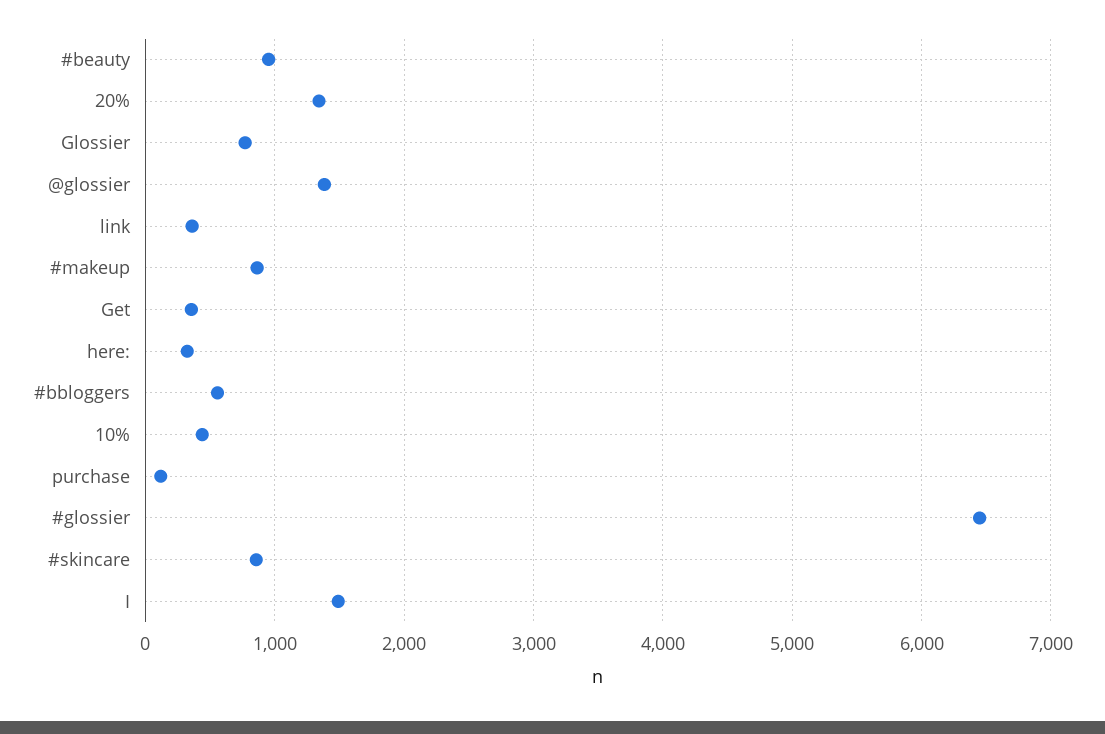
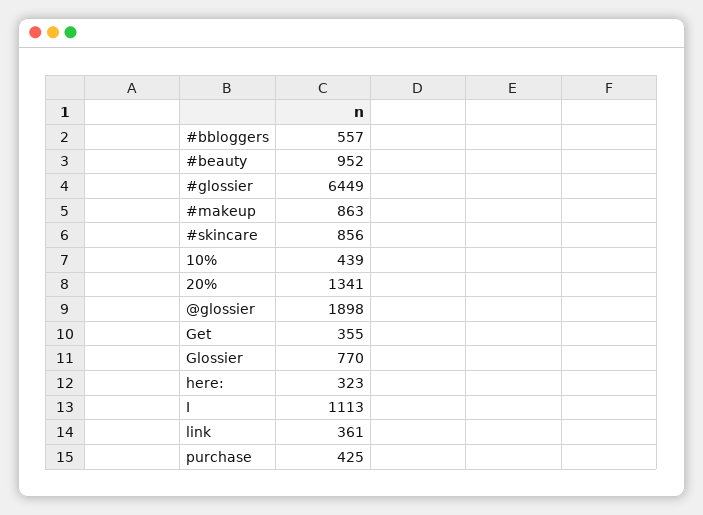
  {
    "#beauty": 952,
    "20%": 1341,
    "Glossier": 770,
-   "@glossier": 1400,
+   "@glossier": 1898,
    "link": 361,
    "#makeup": 863,
    "Get": 355,
    "here:": 323,
    "#bbloggers": 557,
    "10%": 439,
-   "purchase": 100,
+   "purchase": 425,
    "#glossier": 6449,
    "#skincare": 856,
-   "I": 1500
+   "I": 1113
  }

